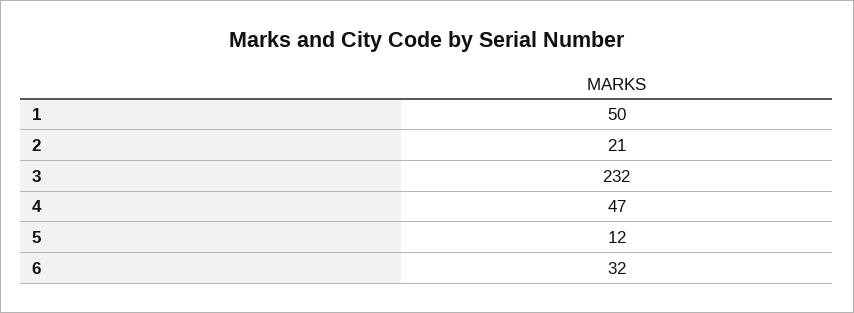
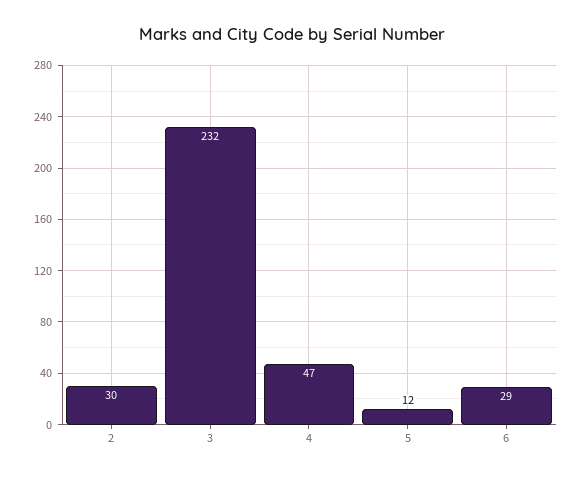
  {
-   "1": 50,
-   "2": 21,
+   "2": 30,
    "3": 232,
    "4": 47,
    "5": 12,
-   "6": 32
+   "6": 29
  }

